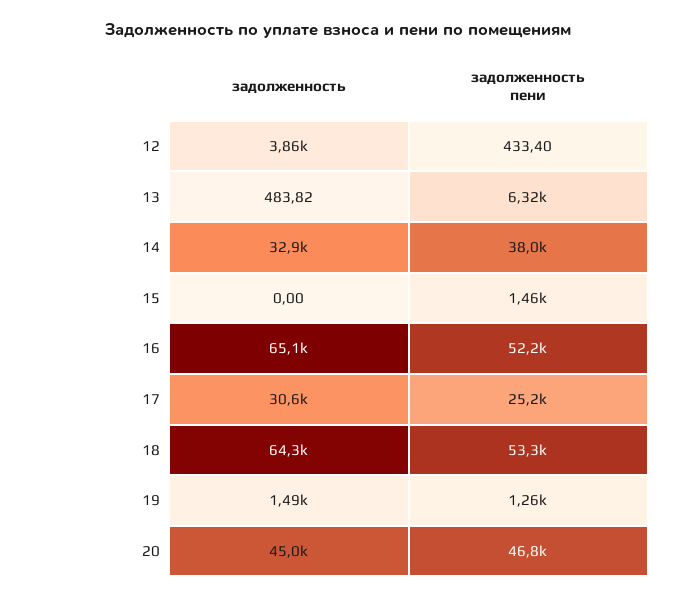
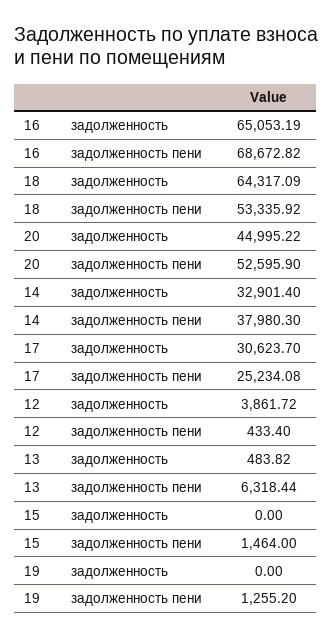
  {
    "задолженность": {
      "12": 3861.72,
      "13": 483.82,
      "14": 32901.4,
      "15": 0,
      "16": 65053.19,
      "17": 30623.7,
      "18": 64317.09,
-     "19": 1490,
+     "19": 0,
      "20": 44995.22
    },
    "задолженность пени": {
      "12": 433.4,
      "13": 6318.44,
      "14": 37980.3,
      "15": 1464,
-     "16": 52200,
+     "16": 68672.82,
      "17": 25234.08,
      "18": 53335.92,
      "19": 1255.2,
-     "20": 46800
+     "20": 52595.9
    }
  }

